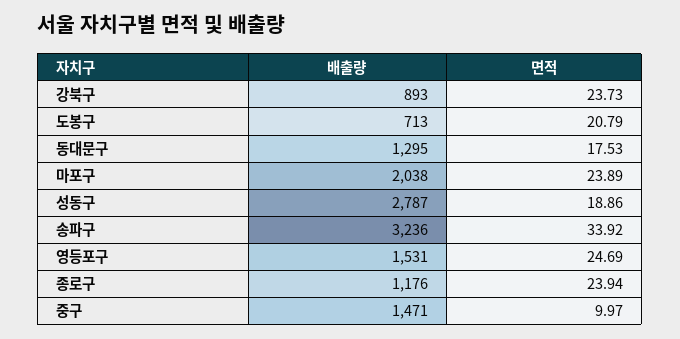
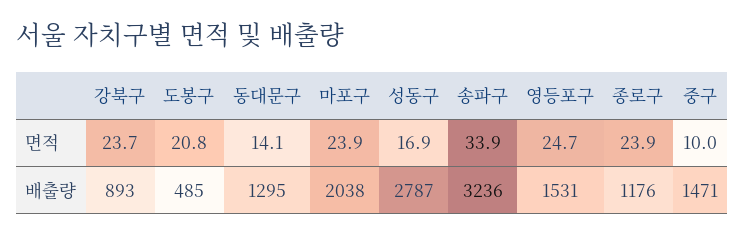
  {
    "배출량": {
      "강북구": 893,
-     "도봉구": 713,
+     "도봉구": 485,
      "동대문구": 1295,
      "마포구": 2038,
      "성동구": 2787,
      "송파구": 3236,
      "영등포구": 1531,
      "종로구": 1176,
      "중구": 1471
    },
    "면적": {
      "강북구": 23.73,
      "도봉구": 20.79,
-     "동대문구": 17.53,
+     "동대문구": 14.1,
      "마포구": 23.89,
-     "성동구": 18.86,
+     "성동구": 16.9,
      "송파구": 33.92,
      "영등포구": 24.69,
      "종로구": 23.94,
      "중구": 9.97
    }
  }

